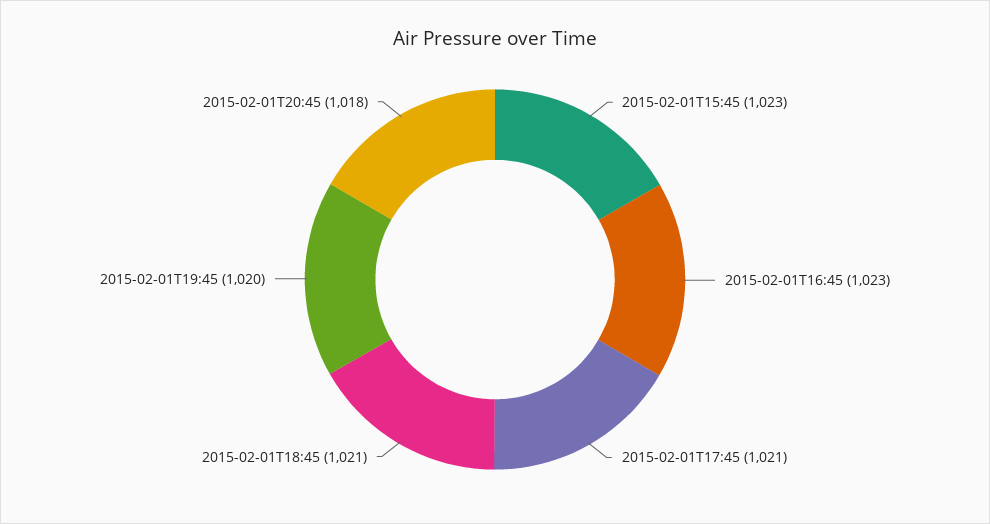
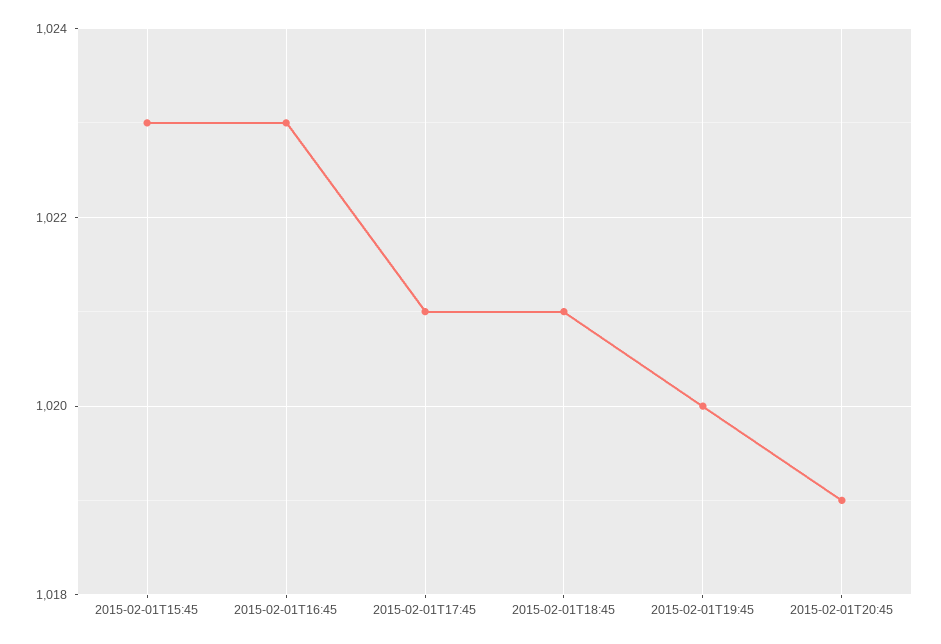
  {
    "2015-02-01T15:45": 1023,
    "2015-02-01T16:45": 1023,
    "2015-02-01T17:45": 1021,
    "2015-02-01T18:45": 1021,
    "2015-02-01T19:45": 1020,
-   "2015-02-01T20:45": 1018
+   "2015-02-01T20:45": 1019
  }

